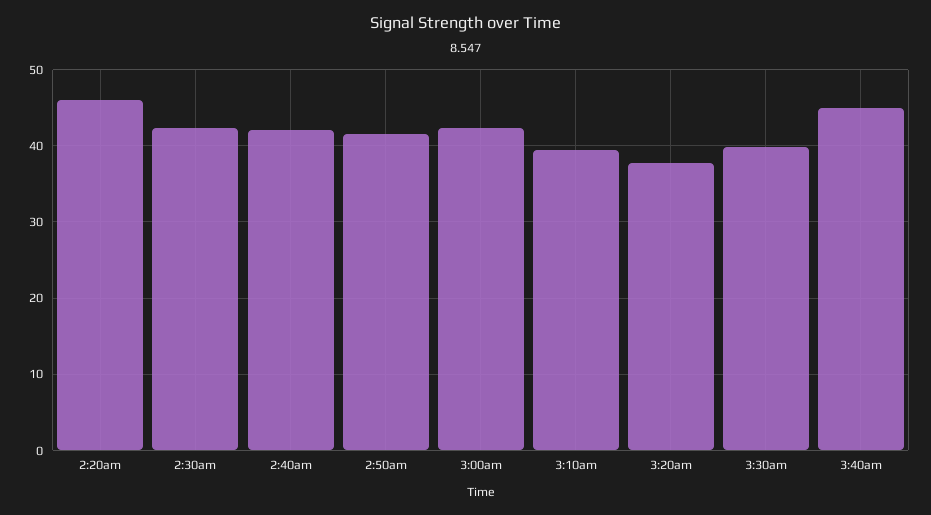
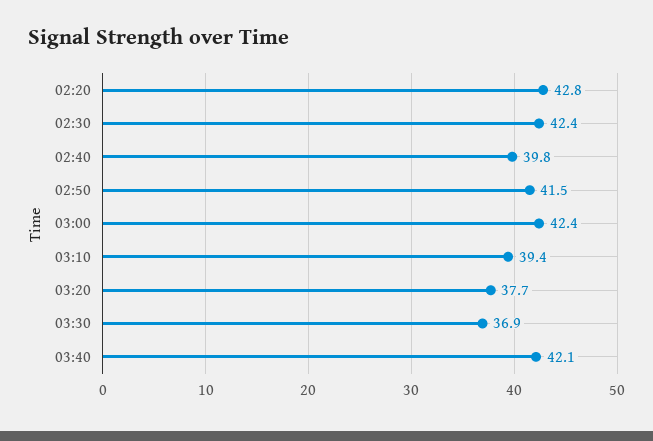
  {
-   "2:20am": 46,
+   "2:20am": 42.8,
    "2:30am": 42.4,
-   "2:40am": 42,
+   "2:40am": 39.8,
    "2:50am": 41.5,
    "3:00am": 42.4,
    "3:10am": 39.4,
    "3:20am": 37.7,
-   "3:30am": 40,
+   "3:30am": 36.9,
-   "3:40am": 45
+   "3:40am": 42.1
  }

